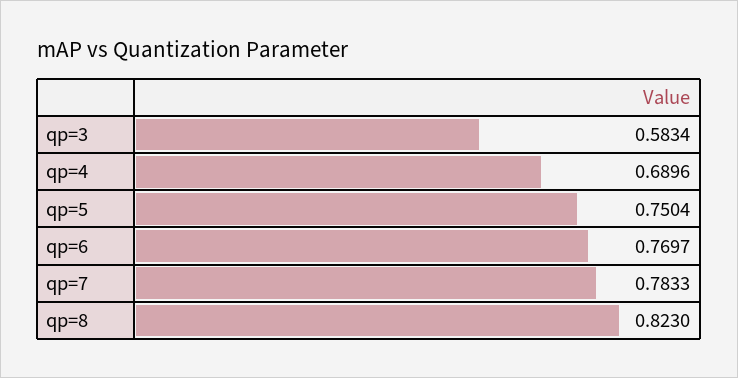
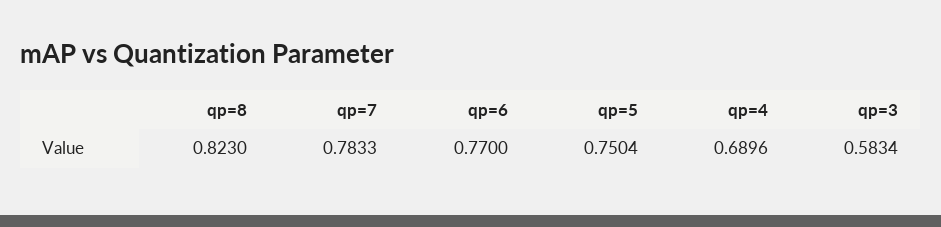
  {
    "qp=3": 0.5834,
    "qp=4": 0.6896,
    "qp=5": 0.7504,
-   "qp=6": 0.7697,
+   "qp=6": 0.77,
    "qp=7": 0.7833,
    "qp=8": 0.823
  }

